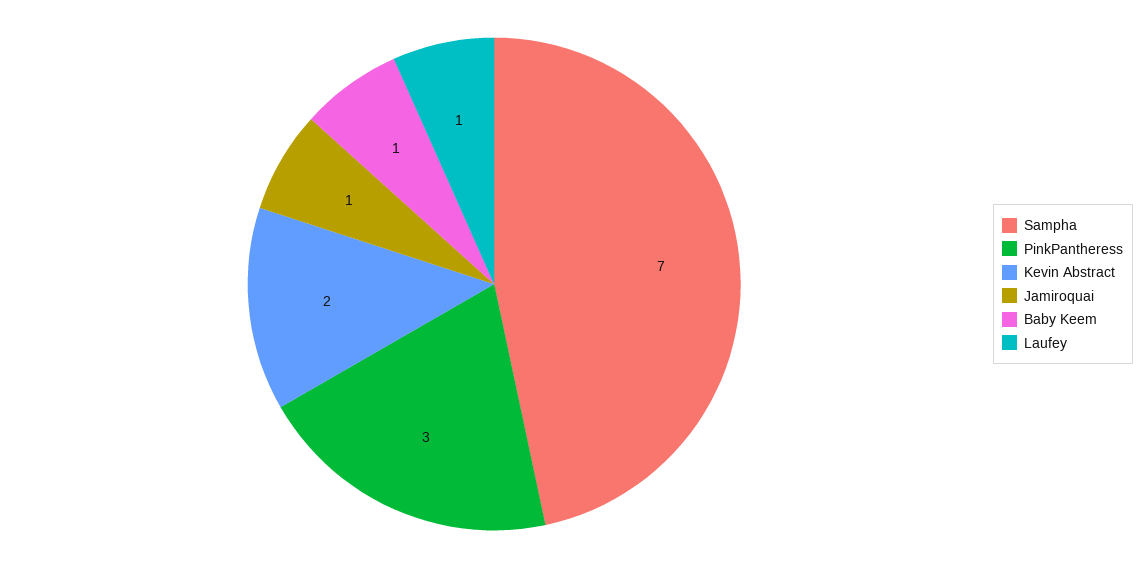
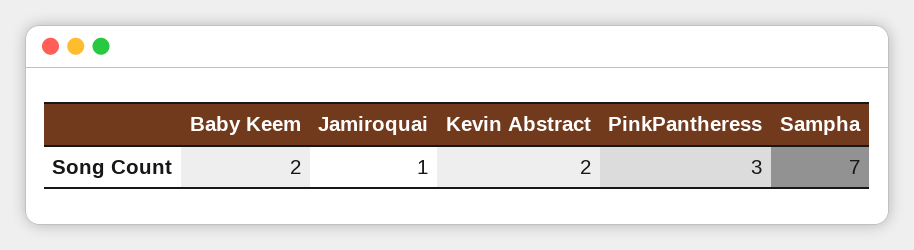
  {
    "Sampha": 7,
    "PinkPantheress": 3,
    "Kevin Abstract": 2,
    "Jamiroquai": 1,
-   "Baby Keem": 1,
+   "Baby Keem": 2
-   "Laufey": 1
  }

